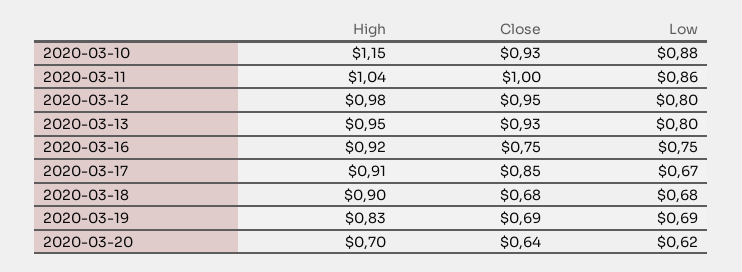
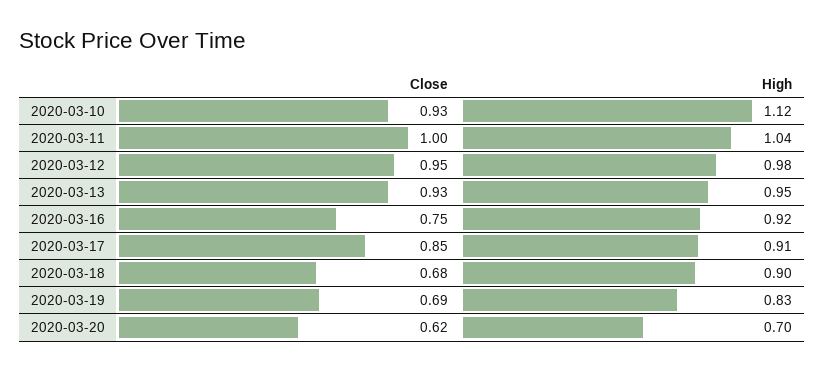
  {
    "High": {
-     "2020-03-10": 1.15,
+     "2020-03-10": 1.12,
      "2020-03-11": 1.04,
      "2020-03-12": 0.98,
      "2020-03-13": 0.95,
      "2020-03-16": 0.92,
      "2020-03-17": 0.91,
      "2020-03-18": 0.9,
      "2020-03-19": 0.83,
      "2020-03-20": 0.7
    },
    "Close": {
      "2020-03-10": 0.93,
      "2020-03-11": 1,
      "2020-03-12": 0.95,
      "2020-03-13": 0.93,
      "2020-03-16": 0.75,
      "2020-03-17": 0.85,
      "2020-03-18": 0.68,
      "2020-03-19": 0.69,
-     "2020-03-20": 0.64
+     "2020-03-20": 0.62
-   },
+   }
-   "Low": {
-     "2020-03-10": 0.88,
-     "2020-03-11": 0.86,
-     "2020-03-12": 0.8,
-     "2020-03-13": 0.8,
-     "2020-03-16": 0.75,
-     "2020-03-17": 0.67,
-     "2020-03-18": 0.68,
-     "2020-03-19": 0.69,
-     "2020-03-20": 0.62
-   }
  }

